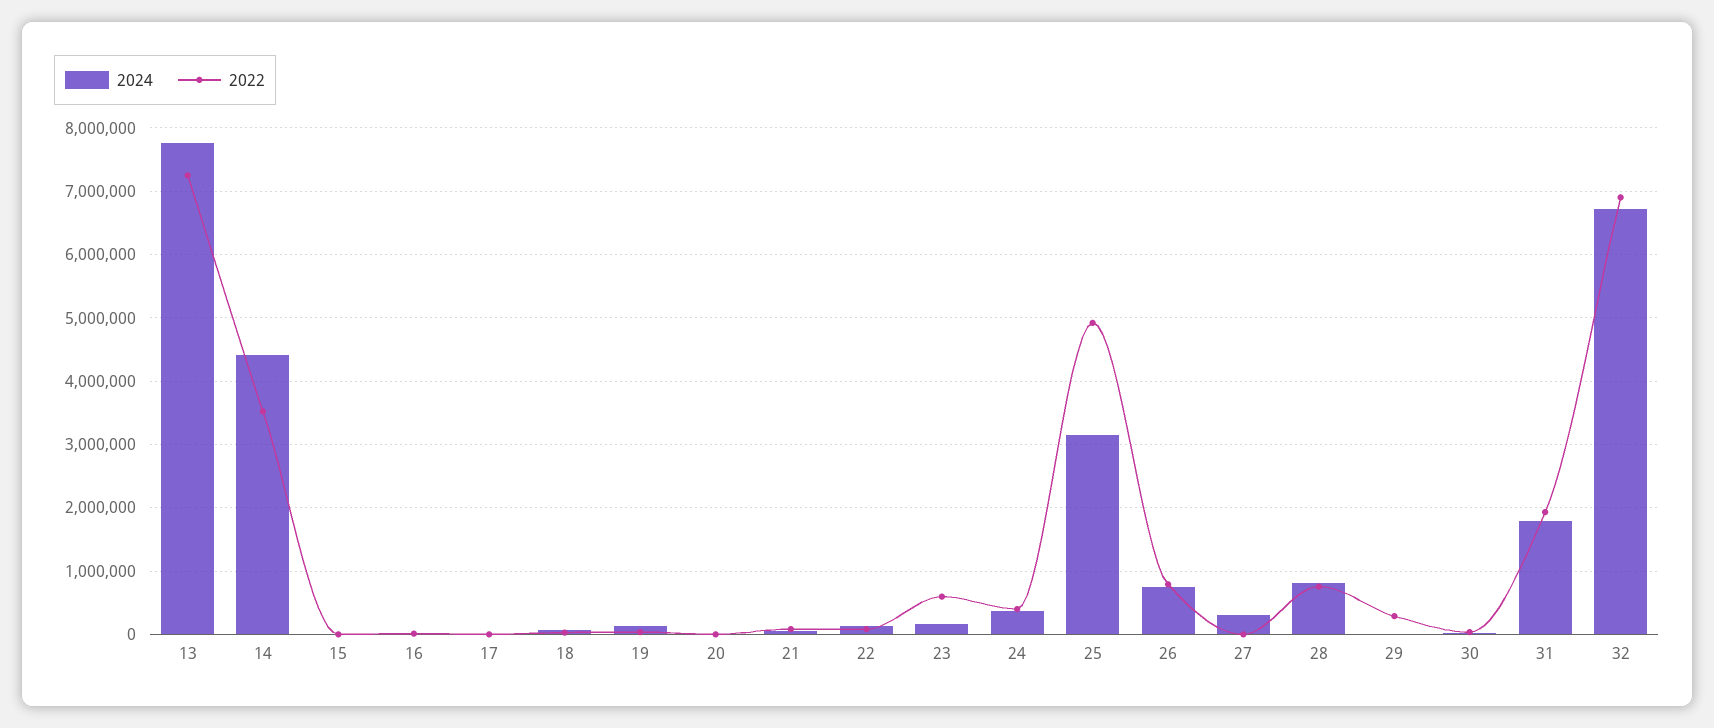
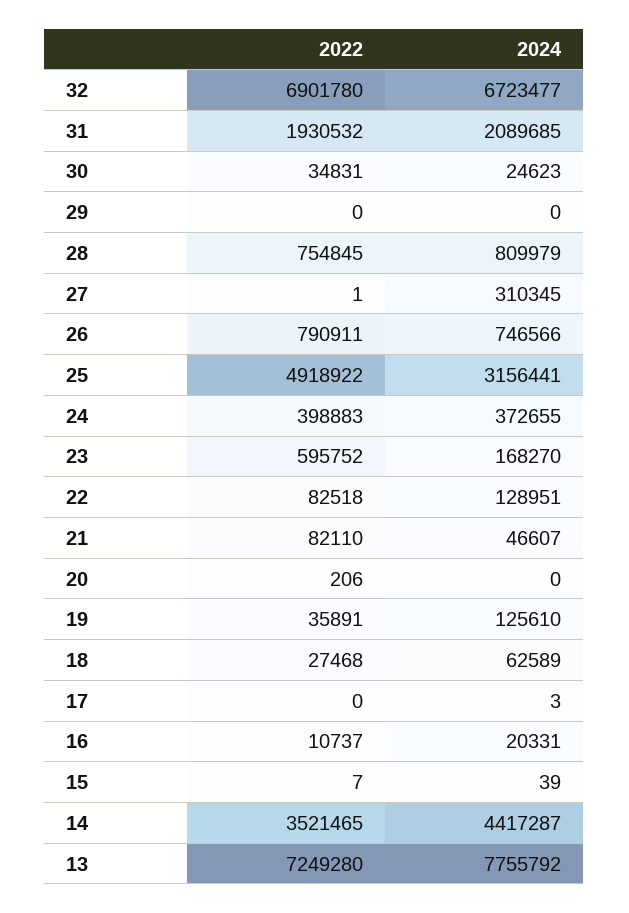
  {
    "2024": {
      "13": 7755792,
      "14": 4417287,
      "15": 39,
      "16": 20331,
      "17": 3,
      "18": 62589,
      "19": 125610,
      "20": 0,
      "21": 46607,
      "22": 128951,
      "23": 168270,
      "24": 372655,
      "25": 3156441,
      "26": 746566,
      "27": 310345,
      "28": 809979,
      "29": 0,
      "30": 24623,
-     "31": 1800000,
+     "31": 2089685,
      "32": 6723477
    },
    "2022": {
      "13": 7249280,
      "14": 3521465,
      "15": 7,
      "16": 10737,
      "17": 0,
      "18": 27468,
      "19": 35891,
      "20": 206,
      "21": 82110,
      "22": 82518,
      "23": 595752,
      "24": 398883,
      "25": 4918922,
      "26": 790911,
      "27": 1,
      "28": 754845,
-     "29": 300000,
+     "29": 0,
      "30": 34831,
      "31": 1930532,
      "32": 6901780
    }
  }

